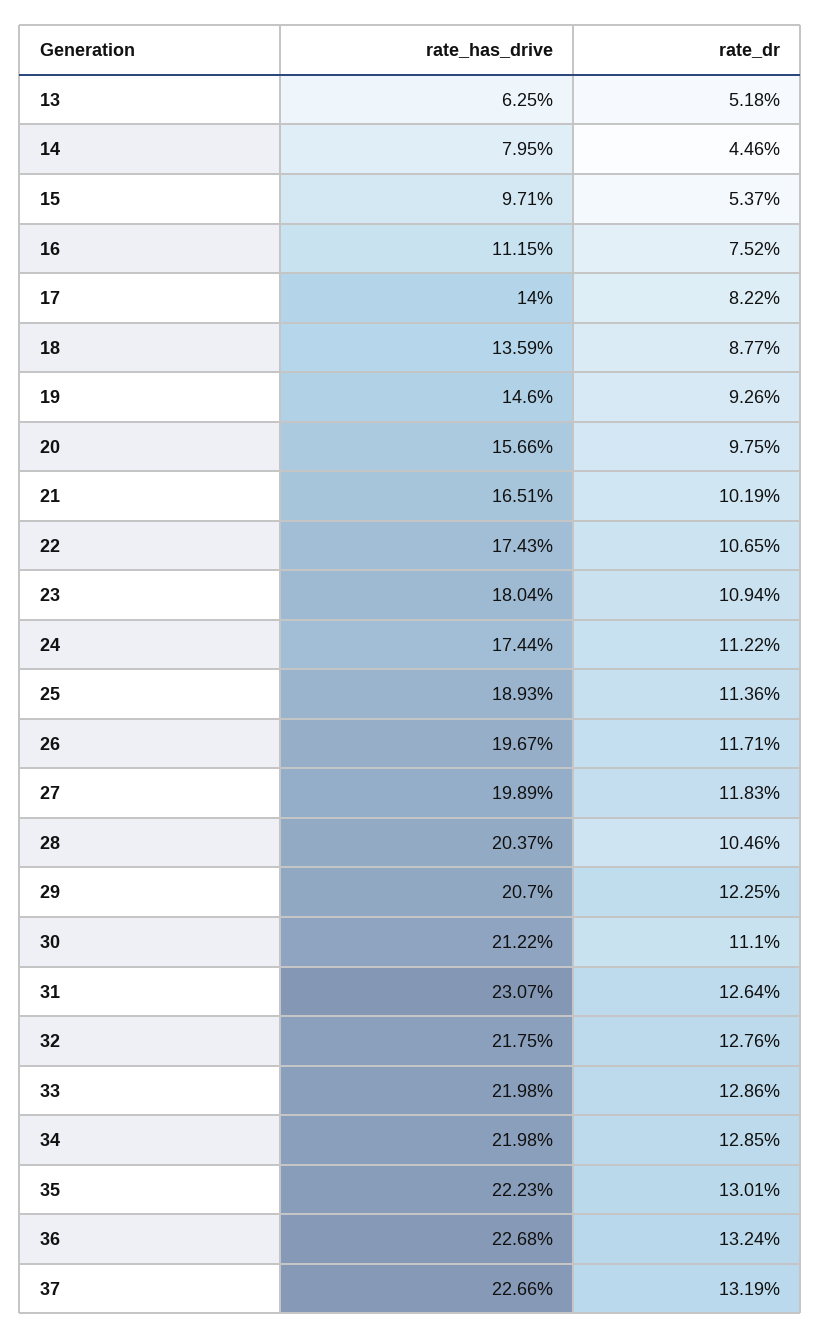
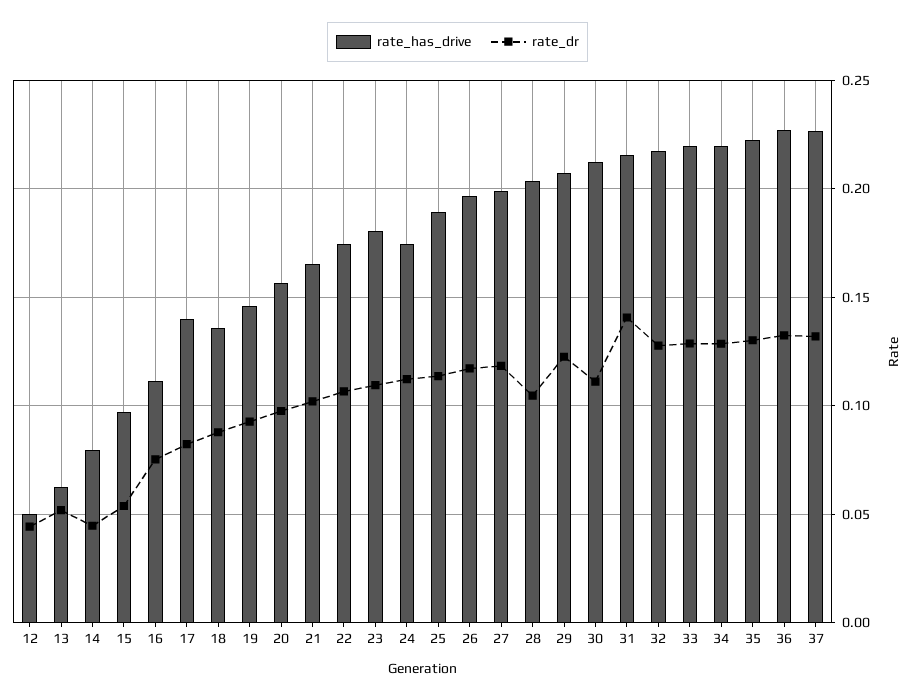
  {
    "rate_has_drive": {
      "13": 0.0625,
      "14": 0.0795,
      "15": 0.0971,
      "16": 0.1115,
      "17": 0.14,
      "18": 0.1359,
      "19": 0.146,
      "20": 0.1566,
      "21": 0.1651,
      "22": 0.1743,
      "23": 0.1804,
      "24": 0.1744,
      "25": 0.1893,
      "26": 0.1967,
      "27": 0.1989,
      "28": 0.2037,
      "29": 0.207,
      "30": 0.2122,
-     "31": 0.2307,
+     "31": 0.215,
      "32": 0.2175,
      "33": 0.2198,
      "34": 0.2198,
      "35": 0.2223,
      "36": 0.2268,
-     "37": 0.2266
+     "37": 0.2266,
+     "12": 0.05
    },
    "rate_dr": {
      "13": 0.0518,
      "14": 0.0446,
      "15": 0.0537,
      "16": 0.0752,
      "17": 0.0822,
      "18": 0.0877,
      "19": 0.0926,
      "20": 0.0975,
      "21": 0.1019,
      "22": 0.1065,
      "23": 0.1094,
      "24": 0.1122,
      "25": 0.1136,
      "26": 0.1171,
      "27": 0.1183,
      "28": 0.1046,
      "29": 0.1225,
      "30": 0.111,
-     "31": 0.1264,
+     "31": 0.14,
      "32": 0.1276,
      "33": 0.1286,
      "34": 0.1285,
      "35": 0.1301,
      "36": 0.1324,
-     "37": 0.1319
+     "37": 0.1319,
+     "12": 0.045
    }
  }

